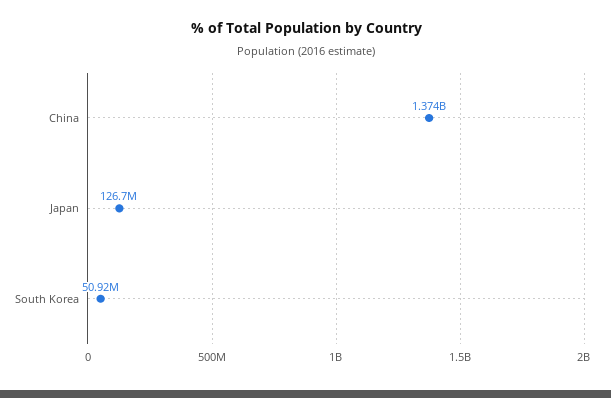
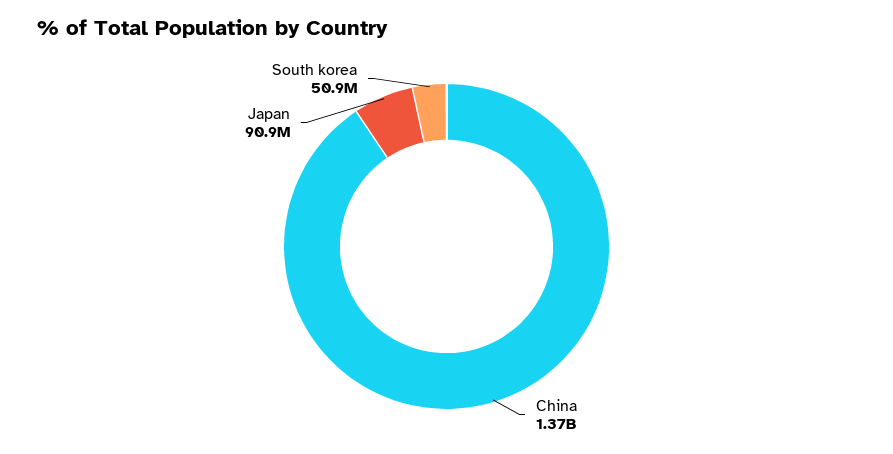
  {
    "China": 1374000000,
-   "Japan": 126700000,
+   "Japan": 90900000,
    "South Korea": 50920000
  }

